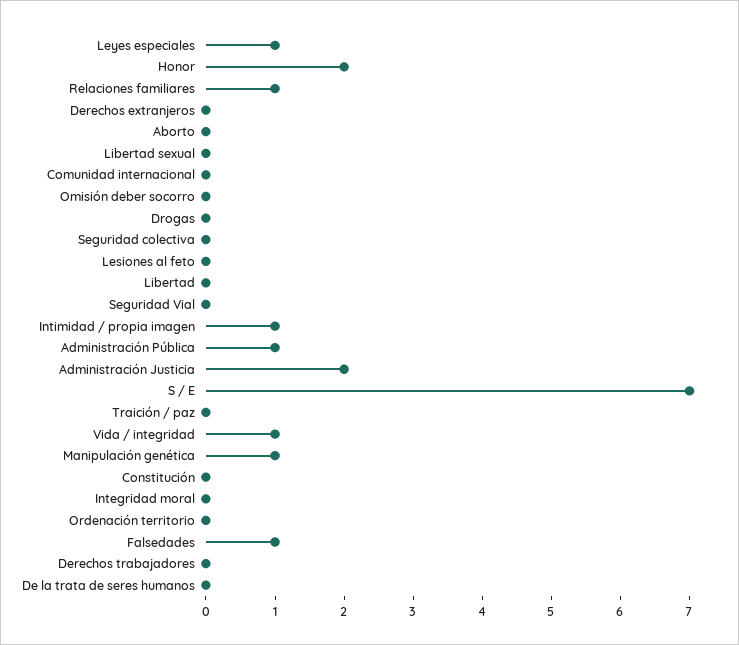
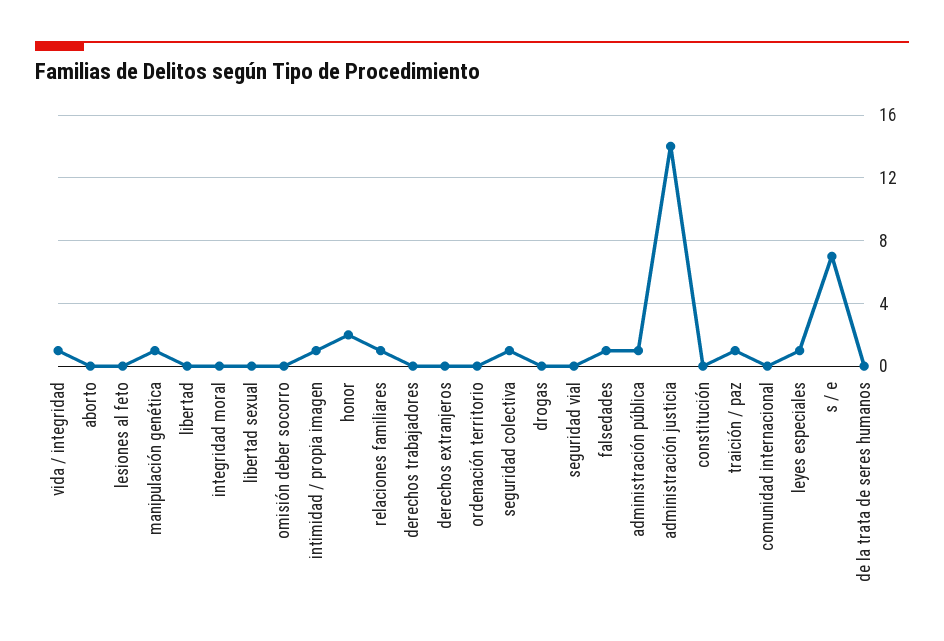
  {
    "Leyes especiales": 1,
    "Honor": 2,
    "Relaciones familiares": 1,
    "Derechos extranjeros": 0,
    "Aborto": 0,
    "Libertad sexual": 0,
    "Comunidad internacional": 0,
    "Omisión deber socorro": 0,
    "Drogas": 0,
-   "Seguridad colectiva": 0,
+   "Seguridad colectiva": 1,
    "Lesiones al feto": 0,
    "Libertad": 0,
    "Seguridad Vial": 0,
    "Intimidad / propia imagen": 1,
    "Administración Pública": 1,
-   "Administración Justicia": 2,
+   "Administración Justicia": 14,
    "S / E": 7,
-   "Traición / paz": 0,
+   "Traición / paz": 1,
    "Vida / integridad": 1,
    "Manipulación genética": 1,
    "Constitución": 0,
    "Integridad moral": 0,
    "Ordenación territorio": 0,
    "Falsedades": 1,
    "Derechos trabajadores": 0,
    "De la trata de seres humanos": 0
  }

